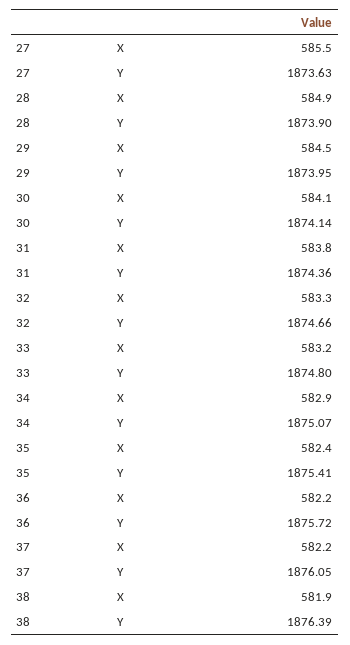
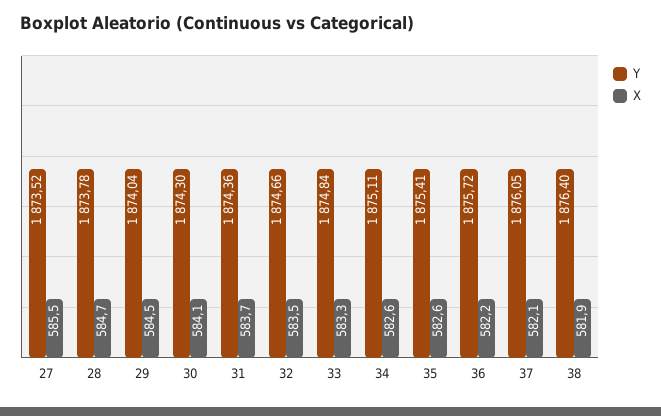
  {
    "X": {
      "27": 585.5,
-     "28": 584.9,
+     "28": 584.7,
      "29": 584.5,
      "30": 584.1,
-     "31": 583.8,
+     "31": 583.7,
-     "32": 583.3,
+     "32": 583.5,
-     "33": 583.2,
+     "33": 583.3,
-     "34": 582.9,
+     "34": 582.6,
-     "35": 582.4,
+     "35": 582.6,
      "36": 582.2,
-     "37": 582.2,
+     "37": 582.1,
      "38": 581.9
    },
    "Y": {
-     "27": 1873.63,
+     "27": 1873.52,
-     "28": 1873.9,
+     "28": 1873.78,
-     "29": 1873.95,
+     "29": 1874.04,
-     "30": 1874.14,
+     "30": 1874.3,
      "31": 1874.36,
      "32": 1874.66,
-     "33": 1874.8,
+     "33": 1874.84,
-     "34": 1875.07,
+     "34": 1875.11,
      "35": 1875.41,
      "36": 1875.72,
      "37": 1876.05,
-     "38": 1876.39
+     "38": 1876.4
    }
  }

